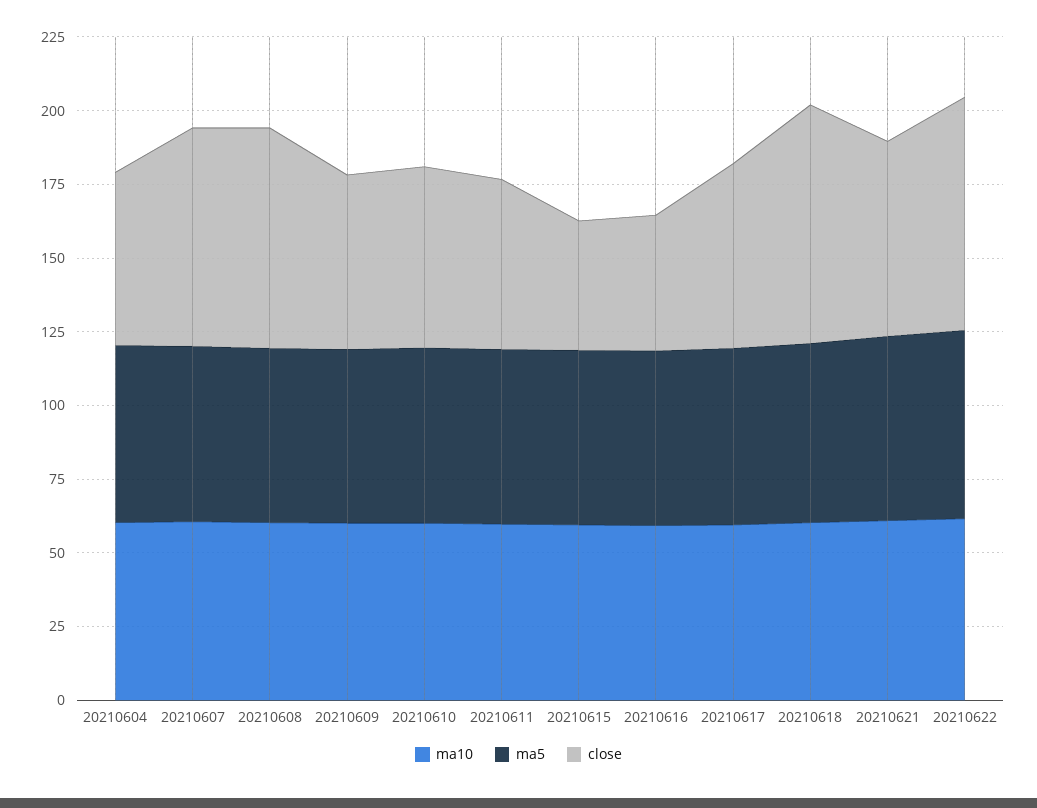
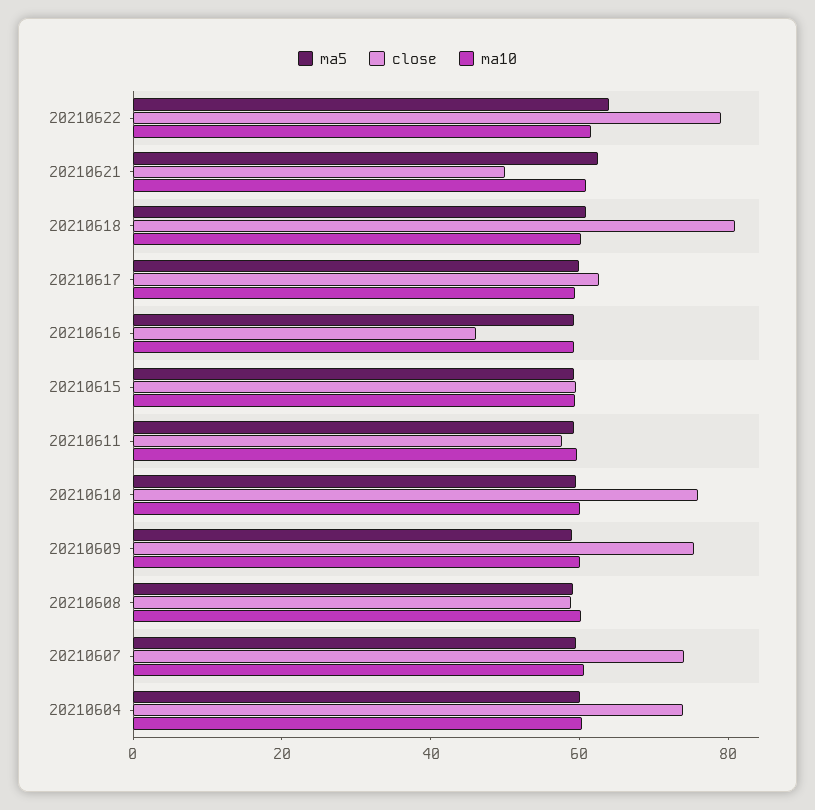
  {
    "ma10": {
      "20210604": 60,
      "20210607": 60,
      "20210608": 60,
      "20210609": 60,
      "20210610": 60,
      "20210611": 60,
      "20210615": 60,
      "20210616": 60,
      "20210617": 60,
      "20210618": 60,
      "20210621": 60,
      "20210622": 60
    },
    "ma5": {
      "20210604": 60,
      "20210607": 60,
      "20210608": 60,
      "20210609": 60,
      "20210610": 60,
      "20210611": 60,
      "20210615": 60,
      "20210616": 60,
      "20210617": 60,
      "20210618": 60,
      "20210621": 65,
      "20210622": 65
    },
    "close": {
-     "20210604": 60,
+     "20210604": 75,
      "20210607": 75,
-     "20210608": 75,
+     "20210608": 60,
-     "20210609": 60,
+     "20210609": 75,
-     "20210610": 60,
+     "20210610": 75,
      "20210611": 60,
-     "20210615": 45,
+     "20210615": 60,
      "20210616": 45,
      "20210617": 65,
      "20210618": 80,
-     "20210621": 65,
+     "20210621": 50,
      "20210622": 80
    }
  }

